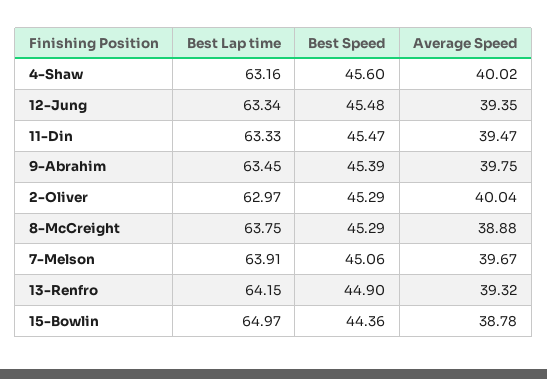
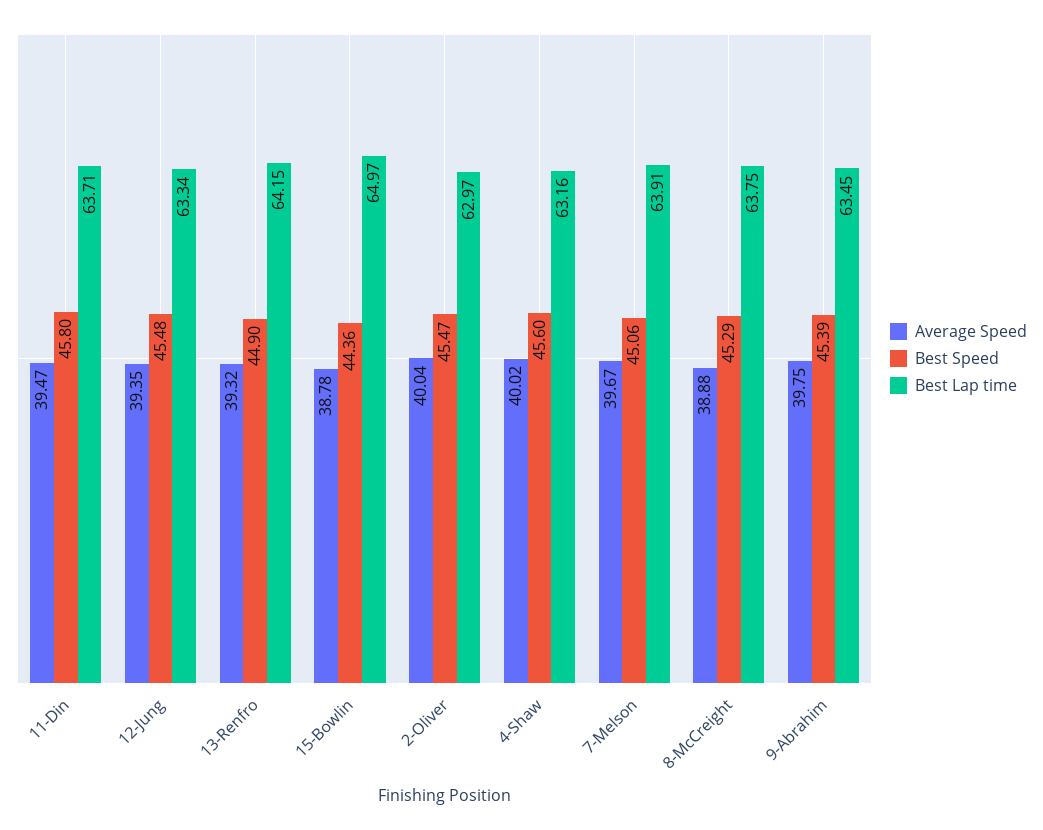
  {
    "Best Lap time": {
      "4-Shaw": 63.16,
      "12-Jung": 63.34,
-     "11-Din": 63.33,
+     "11-Din": 63.71,
      "9-Abrahim": 63.45,
      "2-Oliver": 62.97,
      "8-McCreight": 63.75,
      "7-Melson": 63.91,
      "13-Renfro": 64.15,
      "15-Bowlin": 64.97
    },
    "Best Speed": {
      "4-Shaw": 45.6,
      "12-Jung": 45.48,
-     "11-Din": 45.47,
+     "11-Din": 45.8,
      "9-Abrahim": 45.39,
-     "2-Oliver": 45.29,
+     "2-Oliver": 45.47,
      "8-McCreight": 45.29,
      "7-Melson": 45.06,
      "13-Renfro": 44.9,
      "15-Bowlin": 44.36
    },
    "Average Speed": {
      "4-Shaw": 40.02,
      "12-Jung": 39.35,
      "11-Din": 39.47,
      "9-Abrahim": 39.75,
      "2-Oliver": 40.04,
      "8-McCreight": 38.88,
      "7-Melson": 39.67,
      "13-Renfro": 39.32,
      "15-Bowlin": 38.78
    }
  }

